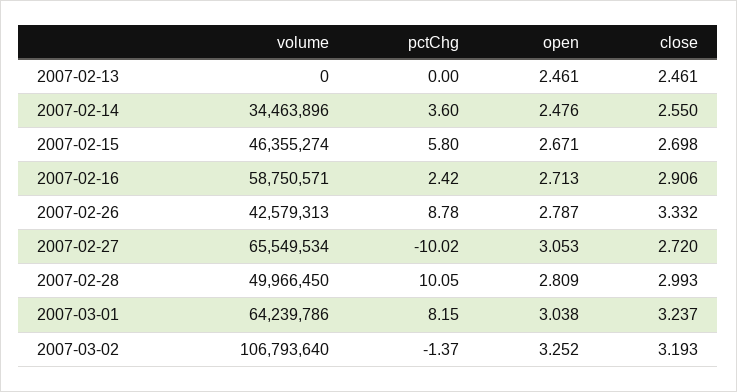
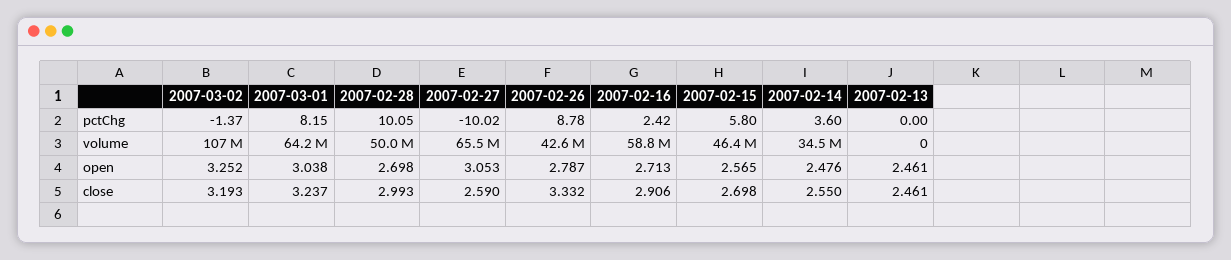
  {
    "volume": {
      "2007-02-13": 0,
      "2007-02-14": 34463896,
      "2007-02-15": 46355274,
      "2007-02-16": 58750571,
      "2007-02-26": 42579313,
      "2007-02-27": 65549534,
      "2007-02-28": 49966450,
      "2007-03-01": 64239786,
      "2007-03-02": 106793640
    },
    "pctChg": {
      "2007-02-13": 0,
      "2007-02-14": 3.6,
      "2007-02-15": 5.8,
      "2007-02-16": 2.42,
      "2007-02-26": 8.78,
      "2007-02-27": -10.02,
      "2007-02-28": 10.05,
      "2007-03-01": 8.15,
      "2007-03-02": -1.37
    },
    "open": {
      "2007-02-13": 2.461,
      "2007-02-14": 2.476,
-     "2007-02-15": 2.671,
+     "2007-02-15": 2.565,
      "2007-02-16": 2.713,
      "2007-02-26": 2.787,
      "2007-02-27": 3.053,
-     "2007-02-28": 2.809,
+     "2007-02-28": 2.698,
      "2007-03-01": 3.038,
      "2007-03-02": 3.252
    },
    "close": {
      "2007-02-13": 2.461,
      "2007-02-14": 2.55,
      "2007-02-15": 2.698,
      "2007-02-16": 2.906,
      "2007-02-26": 3.332,
-     "2007-02-27": 2.72,
+     "2007-02-27": 2.59,
      "2007-02-28": 2.993,
      "2007-03-01": 3.237,
      "2007-03-02": 3.193
    }
  }

